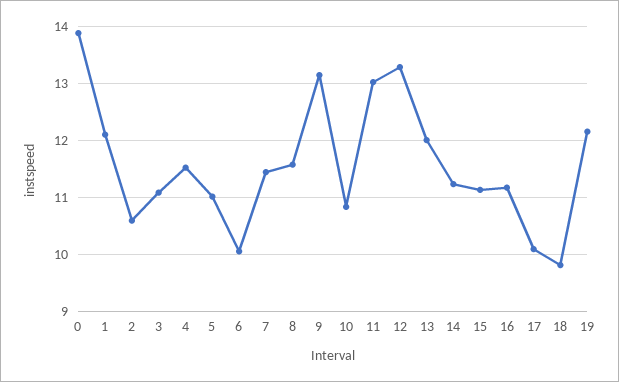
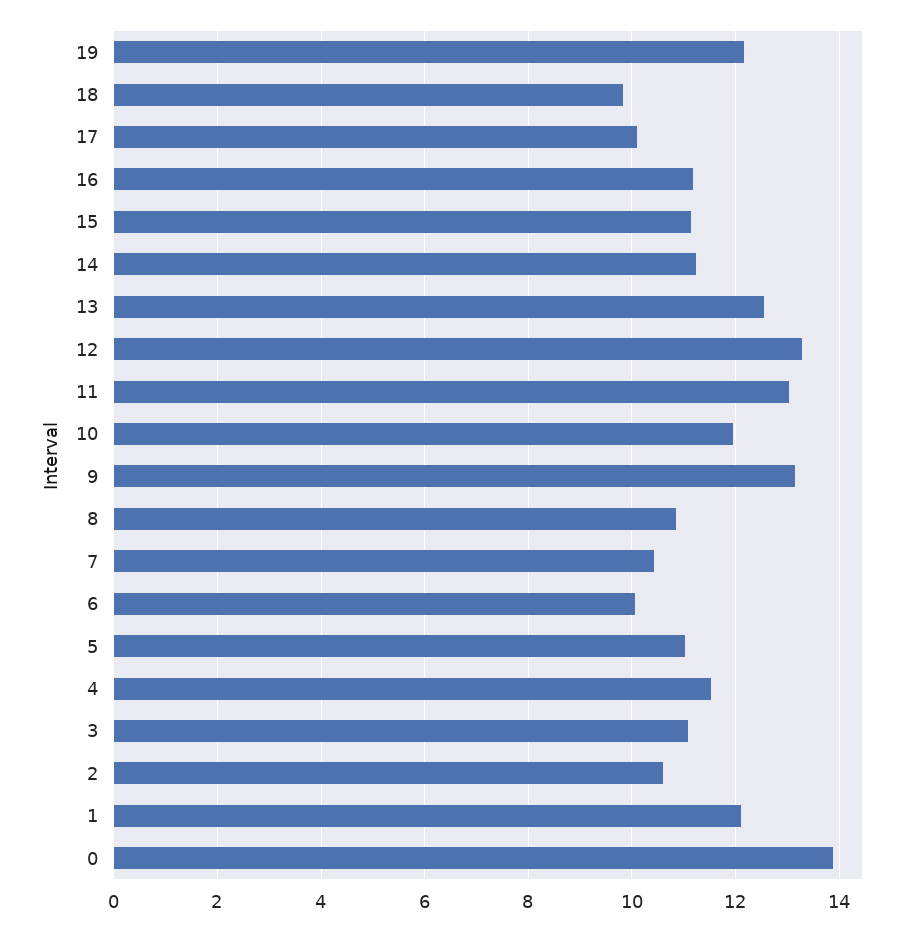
  {
    "0": 13.8,
    "1": 12.2,
    "2": 10.6,
    "3": 11,
    "4": 11.6,
    "5": 11,
    "6": 10,
-   "7": 11.4,
+   "7": 10.4,
-   "8": 11.6,
+   "8": 10.8,
    "9": 13.2,
-   "10": 10.8,
+   "10": 12,
    "11": 13,
    "12": 13.2,
-   "13": 12,
+   "13": 12.6,
    "14": 11.2,
    "15": 11.2,
    "16": 11.2,
    "17": 10.2,
    "18": 9.8,
    "19": 12.2
  }

